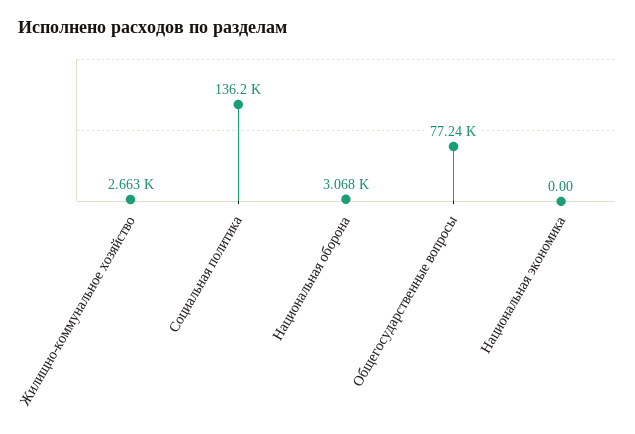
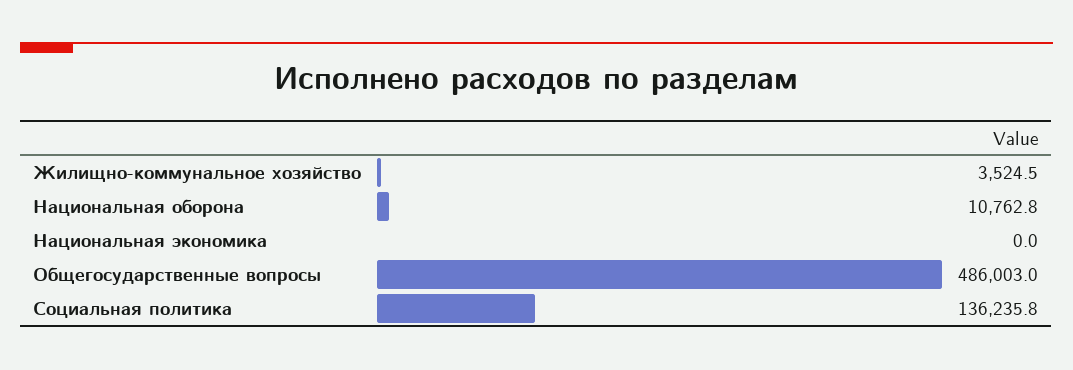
  {
-   "Жилищно-коммунальное хозяйство": 2663,
+   "Жилищно-коммунальное хозяйство": 3524.5,
    "Социальная политика": 136235.8,
-   "Национальная оборона": 3068,
+   "Национальная оборона": 10762.8,
-   "Общегосударственные вопросы": 77240,
+   "Общегосударственные вопросы": 486003,
    "Национальная экономика": 0
  }

